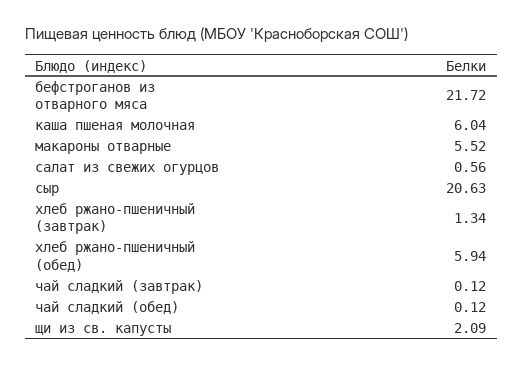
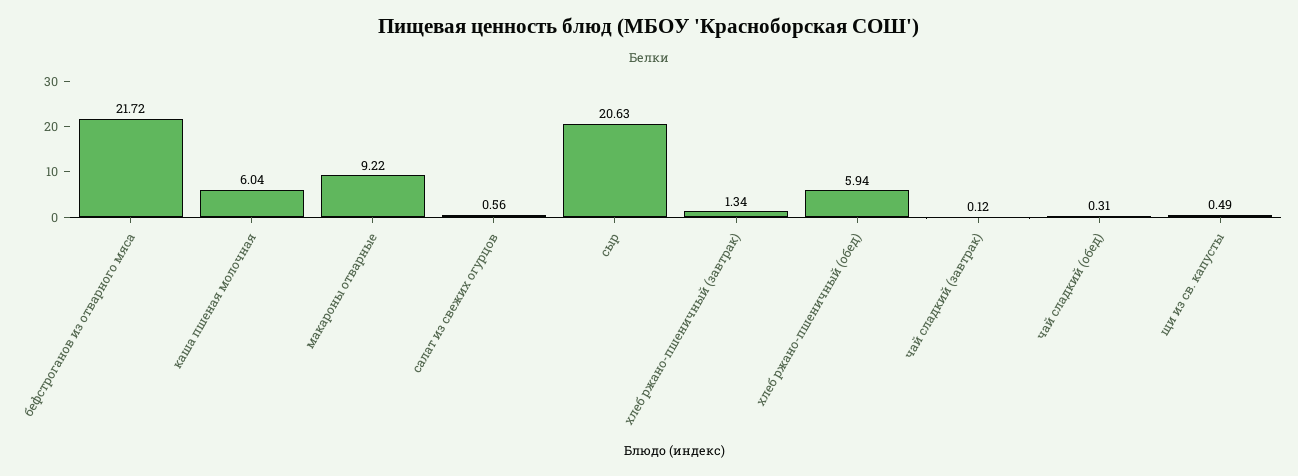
  {
    "бефстроганов из отварного мяса": 21.72,
    "каша пшеная молочная": 6.04,
-   "макароны отварные": 5.52,
+   "макароны отварные": 9.22,
    "салат из свежих огурцов": 0.56,
    "сыр": 20.63,
    "хлеб ржано-пшеничный (завтрак)": 1.34,
    "хлеб ржано-пшеничный (обед)": 5.94,
    "чай сладкий (завтрак)": 0.12,
-   "чай сладкий (обед)": 0.12,
+   "чай сладкий (обед)": 0.31,
-   "щи из св. капусты": 2.09
+   "щи из св. капусты": 0.49
  }

